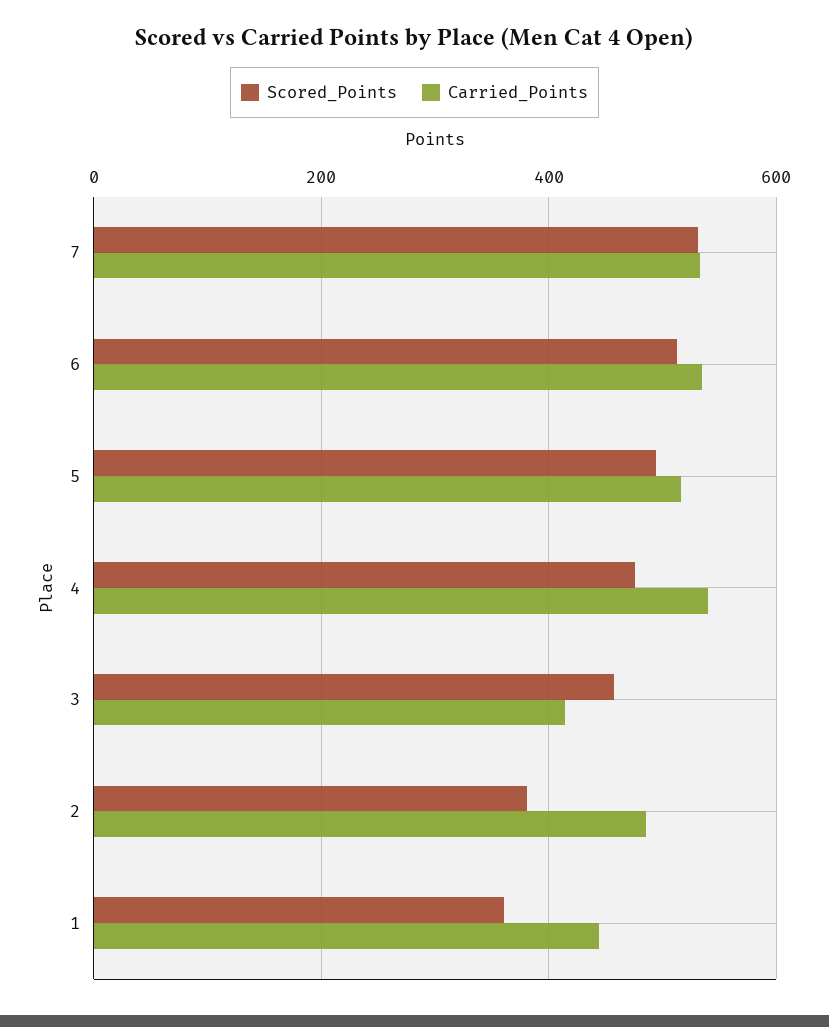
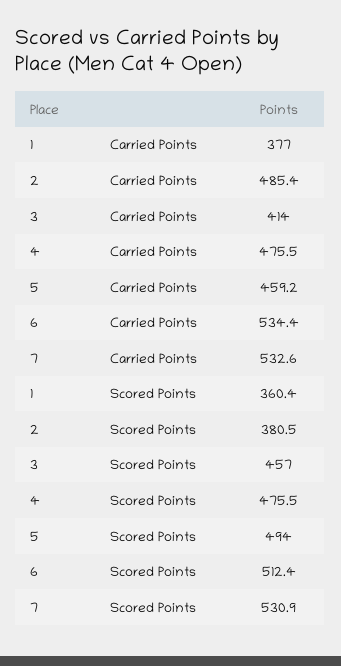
  {
    "Scored_Points": {
      "7": 530.9,
      "6": 512.4,
      "5": 494,
      "4": 475.5,
      "3": 457,
      "2": 380.5,
      "1": 360.4
    },
    "Carried_Points": {
      "7": 532.6,
      "6": 534.4,
-     "5": 520,
+     "5": 459.2,
-     "4": 540,
+     "4": 475.5,
      "3": 414,
      "2": 485.4,
-     "1": 440
+     "1": 377
    }
  }

